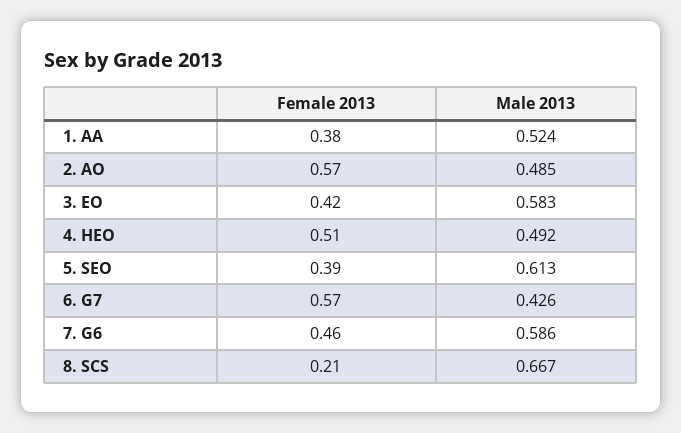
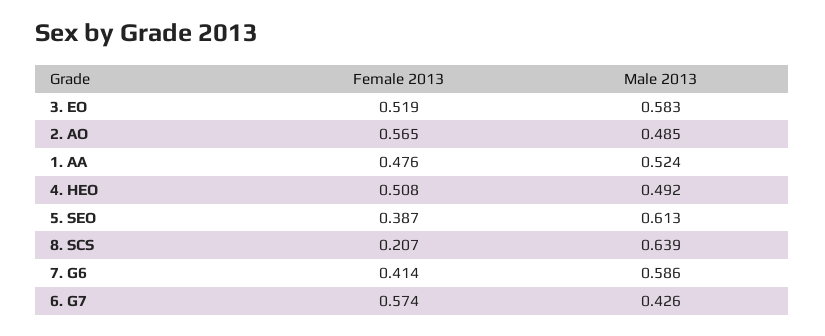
  {
    "Female 2013": {
-     "1. AA": 0.38,
+     "1. AA": 0.476,
      "2. AO": 0.565,
-     "3. EO": 0.42,
+     "3. EO": 0.519,
      "4. HEO": 0.508,
      "5. SEO": 0.387,
      "6. G7": 0.574,
-     "7. G6": 0.46,
+     "7. G6": 0.414,
      "8. SCS": 0.207
    },
    "Male 2013": {
      "1. AA": 0.524,
      "2. AO": 0.485,
      "3. EO": 0.583,
      "4. HEO": 0.492,
      "5. SEO": 0.613,
      "6. G7": 0.426,
      "7. G6": 0.586,
-     "8. SCS": 0.667
+     "8. SCS": 0.639
    }
  }

